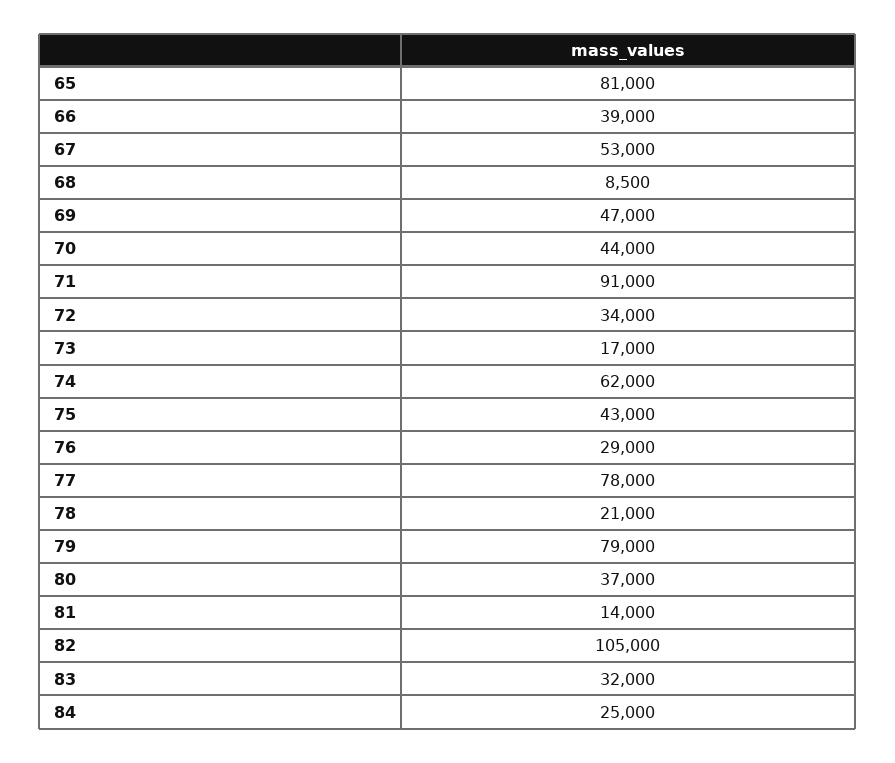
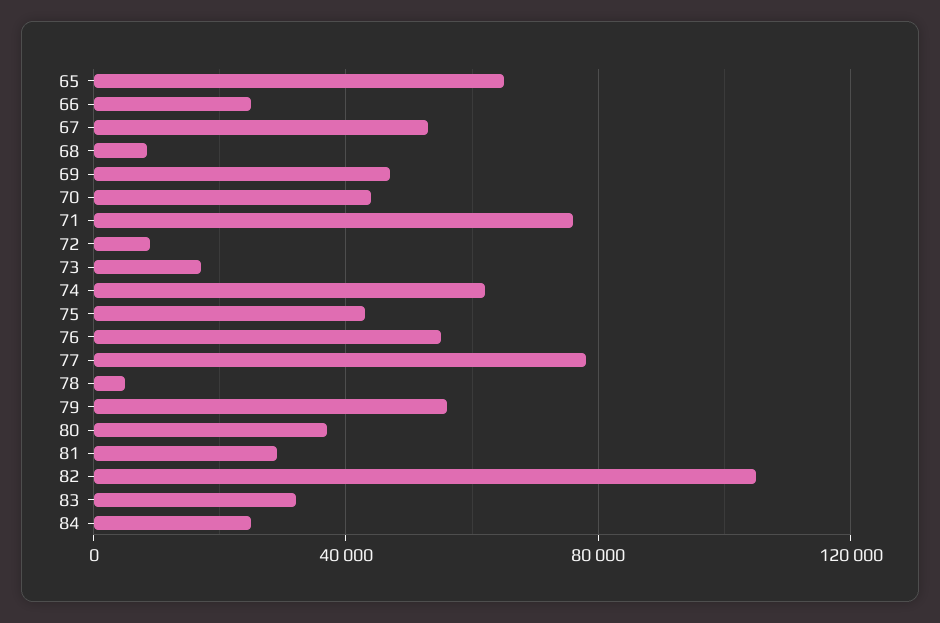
  {
-   "65": 81000,
+   "65": 65000,
-   "66": 39000,
+   "66": 25000,
    "67": 53000,
    "68": 8500,
    "69": 47000,
    "70": 44000,
-   "71": 91000,
+   "71": 75000,
-   "72": 34000,
+   "72": 10000,
    "73": 17000,
    "74": 62000,
    "75": 43000,
-   "76": 29000,
+   "76": 55000,
    "77": 78000,
-   "78": 21000,
+   "78": 5000,
-   "79": 79000,
+   "79": 55000,
    "80": 37000,
-   "81": 14000,
+   "81": 30000,
    "82": 105000,
    "83": 32000,
    "84": 25000
  }

